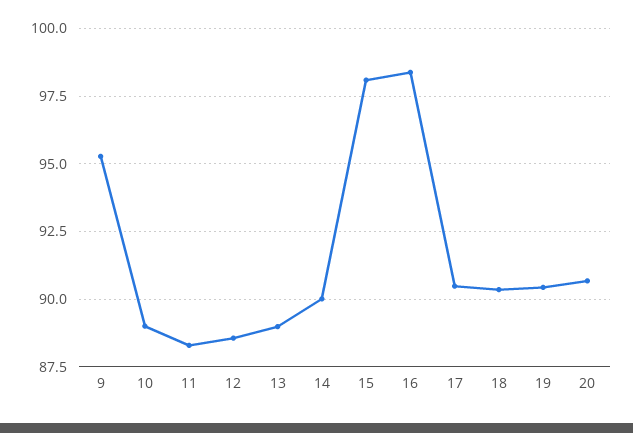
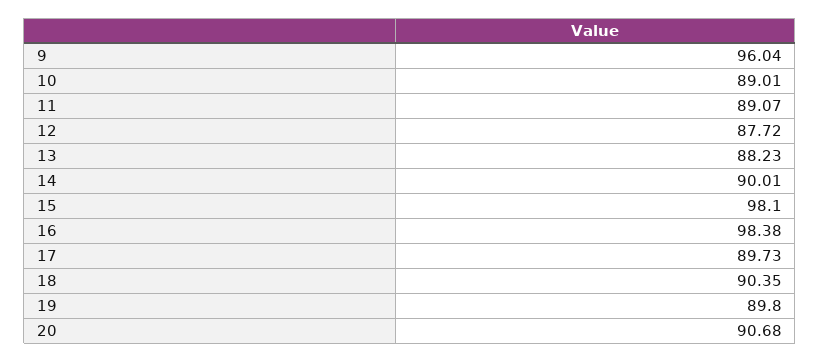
  {
-   "9": 95.25,
+   "9": 96.04,
    "10": 89.01,
-   "11": 88.25,
+   "11": 89.07,
-   "12": 88.5,
+   "12": 87.72,
-   "13": 89,
+   "13": 88.23,
    "14": 90.01,
    "15": 98.1,
    "16": 98.38,
-   "17": 90.5,
+   "17": 89.73,
    "18": 90.35,
-   "19": 90.5,
+   "19": 89.8,
    "20": 90.68
  }

